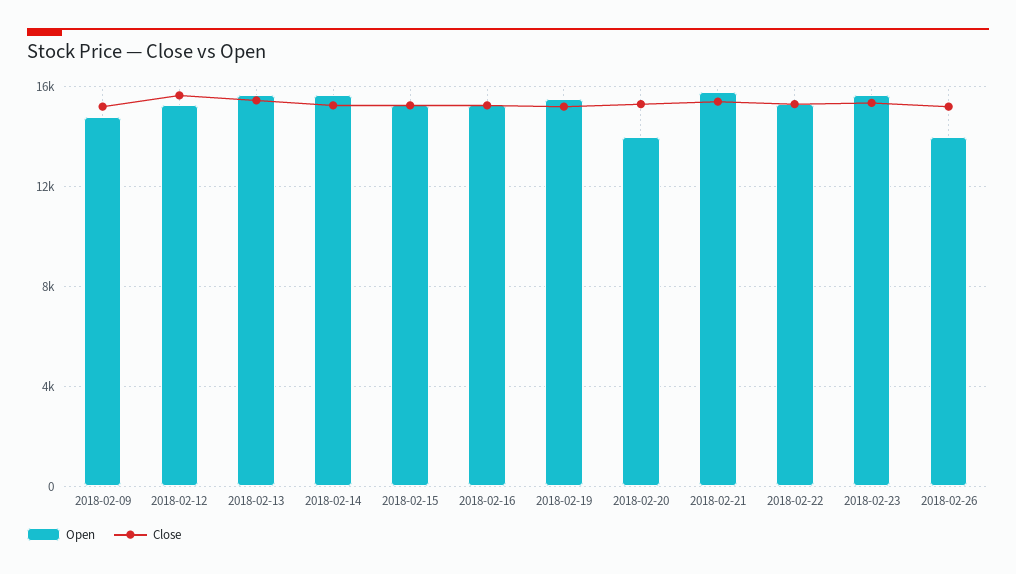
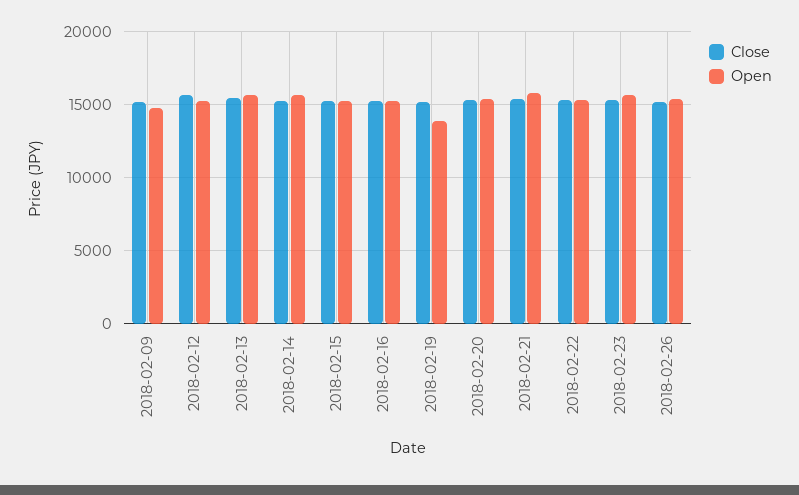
  {
    "Open": {
      "2018-02-09": 15000,
      "2018-02-12": 15500,
      "2018-02-13": 15500,
      "2018-02-14": 15500,
      "2018-02-15": 15500,
      "2018-02-16": 15500,
-     "2018-02-19": 15500,
+     "2018-02-19": 14000,
-     "2018-02-20": 14000,
+     "2018-02-20": 15500,
      "2018-02-21": 16000,
      "2018-02-22": 15500,
      "2018-02-23": 15500,
-     "2018-02-26": 14000
+     "2018-02-26": 15500
    },
    "Close": {
      "2018-02-09": 15000,
      "2018-02-12": 15500,
      "2018-02-13": 15500,
      "2018-02-14": 15500,
      "2018-02-15": 15500,
      "2018-02-16": 15500,
      "2018-02-19": 15000,
      "2018-02-20": 15500,
      "2018-02-21": 15500,
      "2018-02-22": 15500,
      "2018-02-23": 15500,
      "2018-02-26": 15000
    }
  }

